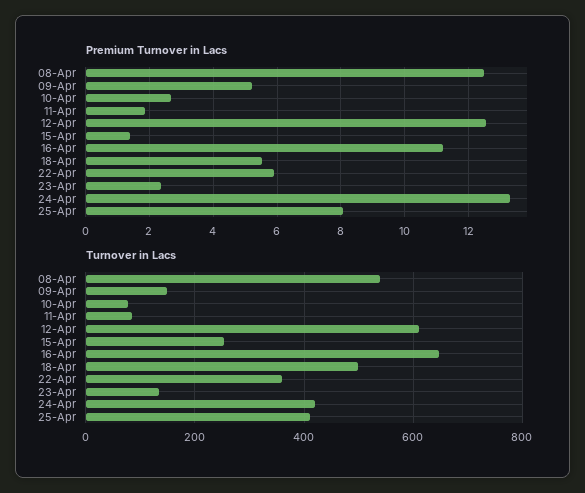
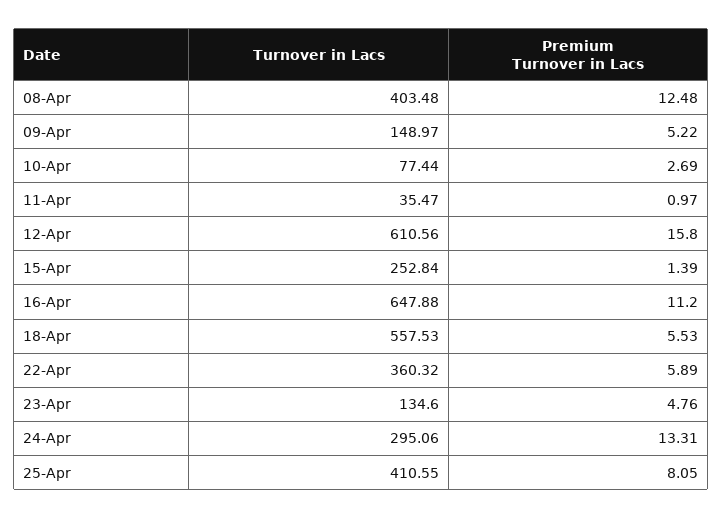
  {
    "Premium Turnover in Lacs": {
      "08-Apr": 12.48,
      "09-Apr": 5.22,
      "10-Apr": 2.69,
-     "11-Apr": 1.8,
+     "11-Apr": 0.97,
-     "12-Apr": 12.6,
+     "12-Apr": 15.8,
      "15-Apr": 1.39,
      "16-Apr": 11.2,
      "18-Apr": 5.53,
      "22-Apr": 5.89,
-     "23-Apr": 2.4,
+     "23-Apr": 4.76,
      "24-Apr": 13.31,
      "25-Apr": 8.05
    },
    "Turnover in Lacs": {
-     "08-Apr": 540,
+     "08-Apr": 403.48,
      "09-Apr": 148.97,
      "10-Apr": 77.44,
-     "11-Apr": 80,
+     "11-Apr": 35.47,
      "12-Apr": 610.56,
      "15-Apr": 252.84,
      "16-Apr": 647.88,
-     "18-Apr": 500,
+     "18-Apr": 557.53,
      "22-Apr": 360.32,
      "23-Apr": 134.6,
-     "24-Apr": 420,
+     "24-Apr": 295.06,
      "25-Apr": 410.55
    }
  }

